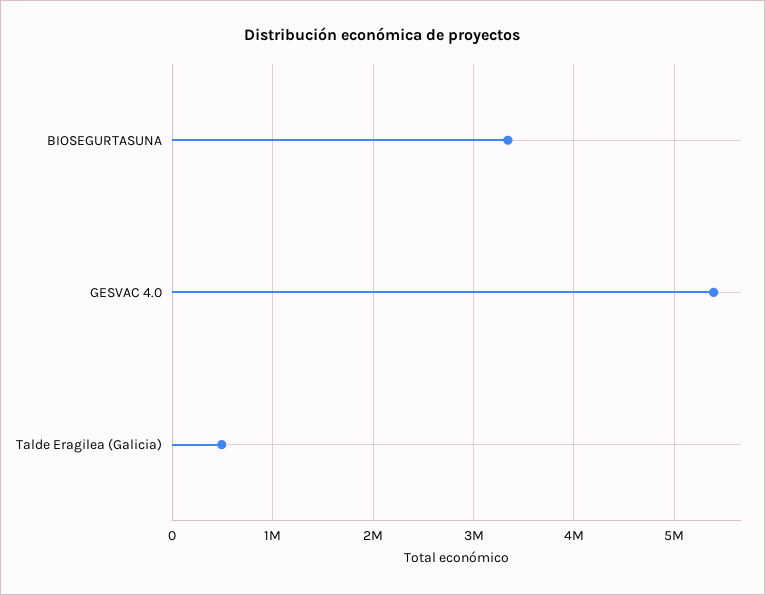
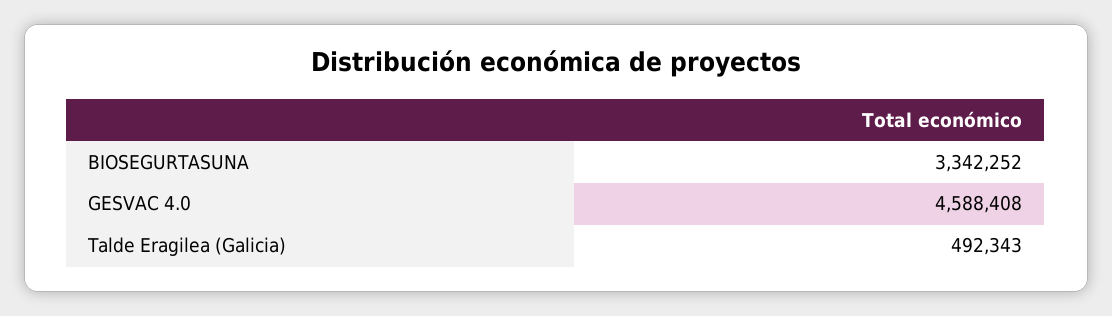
  {
    "BIOSEGURTASUNA": 3342252,
-   "GESVAC 4.0": 5400000,
+   "GESVAC 4.0": 4588408,
    "Talde Eragilea (Galicia)": 492343
  }

